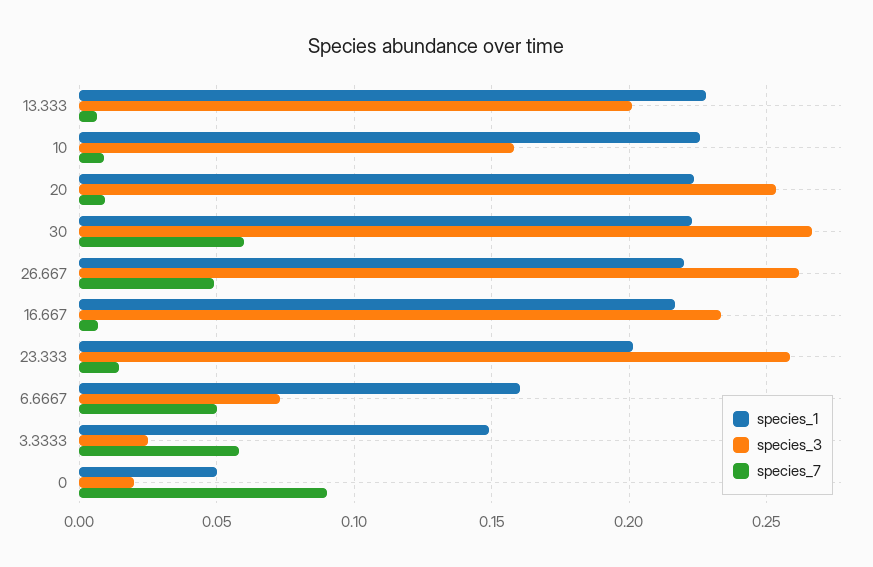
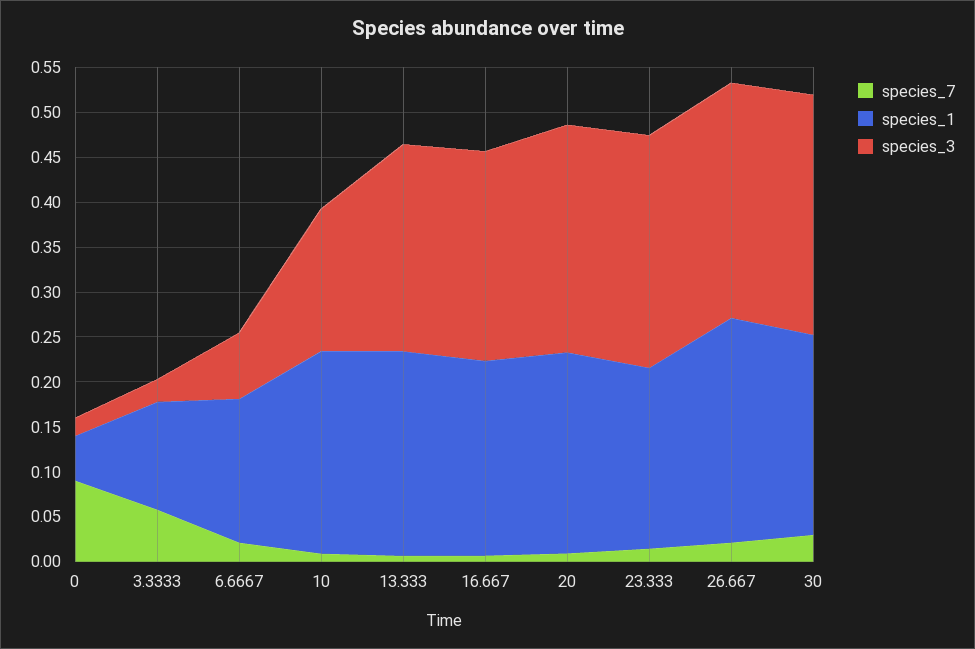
  {
    "species_1": {
      "13.333": 0.23,
      "10": 0.225,
      "20": 0.225,
      "30": 0.225,
-     "26.667": 0.22,
+     "26.667": 0.25,
      "16.667": 0.215,
      "23.333": 0.2,
      "6.6667": 0.16,
-     "3.3333": 0.15,
+     "3.3333": 0.12,
      "0": 0.05
    },
    "species_3": {
-     "13.333": 0.2,
+     "13.333": 0.23,
      "10": 0.16,
      "20": 0.255,
      "30": 0.265,
      "26.667": 0.26,
      "16.667": 0.235,
      "23.333": 0.26,
      "6.6667": 0.075,
      "3.3333": 0.025,
      "0": 0.02
    },
    "species_7": {
      "13.333": 0.005,
      "10": 0.01,
      "20": 0.01,
-     "30": 0.06,
+     "30": 0.03,
-     "26.667": 0.05,
+     "26.667": 0.02,
      "16.667": 0.005,
      "23.333": 0.015,
-     "6.6667": 0.05,
+     "6.6667": 0.02,
      "3.3333": 0.06,
      "0": 0.09
    }
  }

